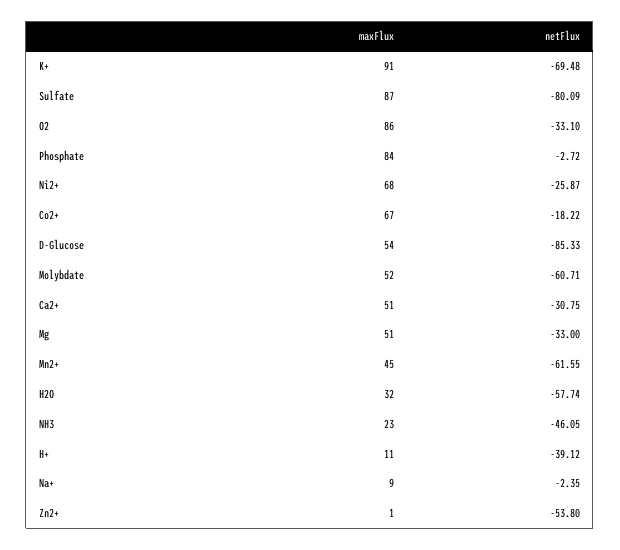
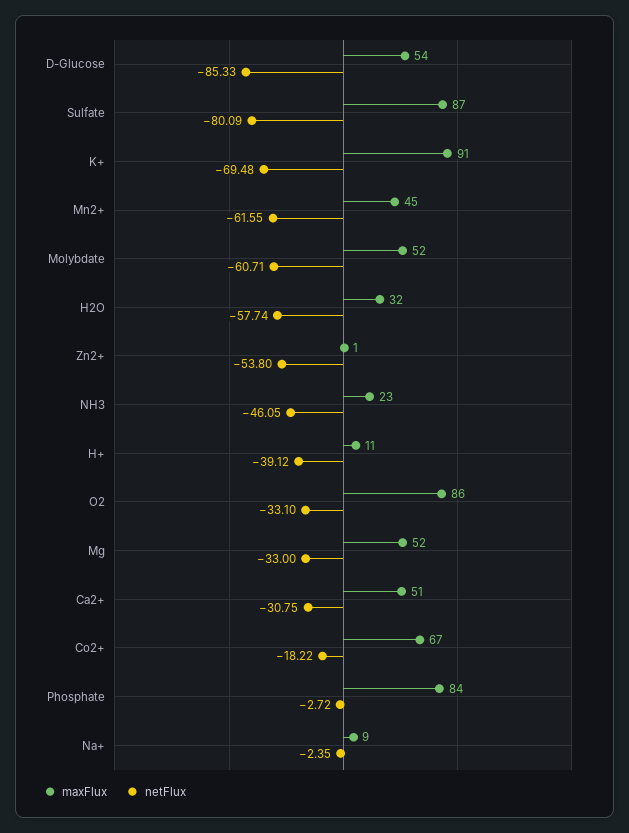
  {
    "maxFlux": {
      "K+": 91,
      "Sulfate": 87,
      "O2": 86,
      "Phosphate": 84,
-     "Ni2+": 68,
      "Co2+": 67,
      "D-Glucose": 54,
      "Molybdate": 52,
      "Ca2+": 51,
-     "Mg": 51,
+     "Mg": 52,
      "Mn2+": 45,
      "H2O": 32,
      "NH3": 23,
      "H+": 11,
      "Na+": 9,
      "Zn2+": 1
    },
    "netFlux": {
      "K+": -69.48,
      "Sulfate": -80.09,
      "O2": -33.1,
      "Phosphate": -2.72,
-     "Ni2+": -25.87,
      "Co2+": -18.22,
      "D-Glucose": -85.33,
      "Molybdate": -60.71,
      "Ca2+": -30.75,
      "Mg": -33,
      "Mn2+": -61.55,
      "H2O": -57.74,
      "NH3": -46.05,
      "H+": -39.12,
      "Na+": -2.35,
      "Zn2+": -53.8
    }
  }

